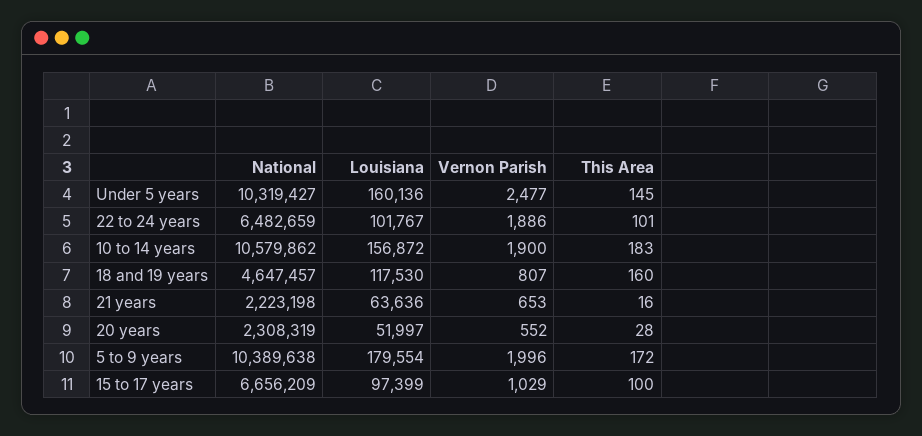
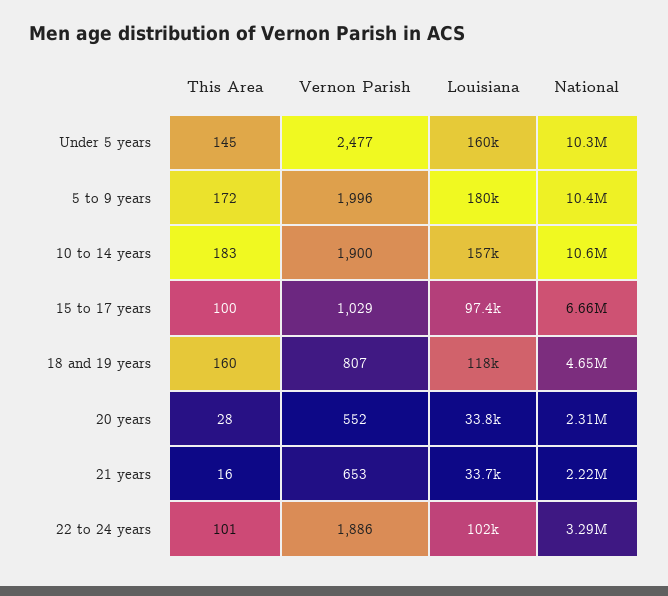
  {
    "National": {
      "Under 5 years": 10319427,
-     "22 to 24 years": 6482659,
+     "22 to 24 years": 3290000,
      "10 to 14 years": 10579862,
      "18 and 19 years": 4647457,
      "21 years": 2223198,
      "20 years": 2308319,
      "5 to 9 years": 10389638,
      "15 to 17 years": 6656209
    },
    "Louisiana": {
      "Under 5 years": 160136,
      "22 to 24 years": 101767,
      "10 to 14 years": 156872,
      "18 and 19 years": 117530,
-     "21 years": 63636,
+     "21 years": 33700,
-     "20 years": 51997,
+     "20 years": 33800,
      "5 to 9 years": 179554,
      "15 to 17 years": 97399
    },
    "Vernon Parish": {
      "Under 5 years": 2477,
      "22 to 24 years": 1886,
      "10 to 14 years": 1900,
      "18 and 19 years": 807,
      "21 years": 653,
      "20 years": 552,
      "5 to 9 years": 1996,
      "15 to 17 years": 1029
    },
    "This Area": {
      "Under 5 years": 145,
      "22 to 24 years": 101,
      "10 to 14 years": 183,
      "18 and 19 years": 160,
      "21 years": 16,
      "20 years": 28,
      "5 to 9 years": 172,
      "15 to 17 years": 100
    }
  }

